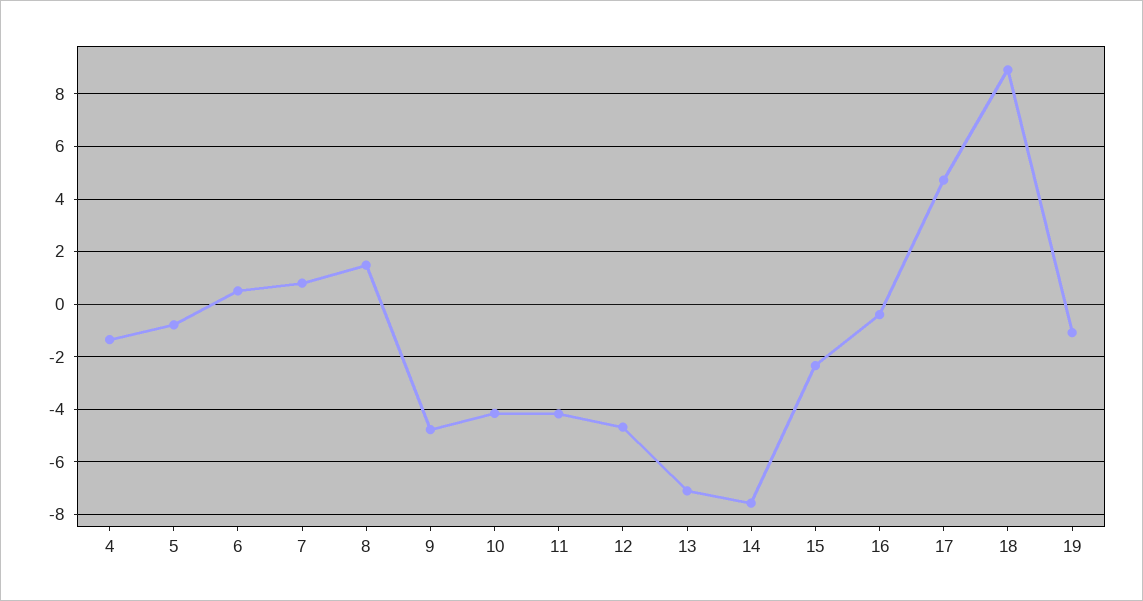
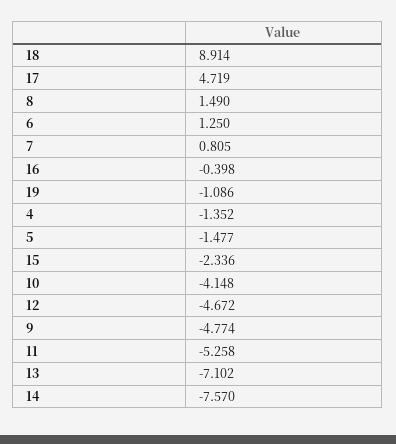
  {
    "4": -1.352,
-   "5": -0.75,
+   "5": -1.477,
-   "6": 0.5,
+   "6": 1.25,
    "7": 0.805,
    "8": 1.49,
    "9": -4.774,
    "10": -4.148,
-   "11": -4.25,
+   "11": -5.258,
    "12": -4.672,
    "13": -7.102,
    "14": -7.57,
    "15": -2.336,
    "16": -0.398,
    "17": 4.719,
    "18": 8.914,
    "19": -1.086
  }

